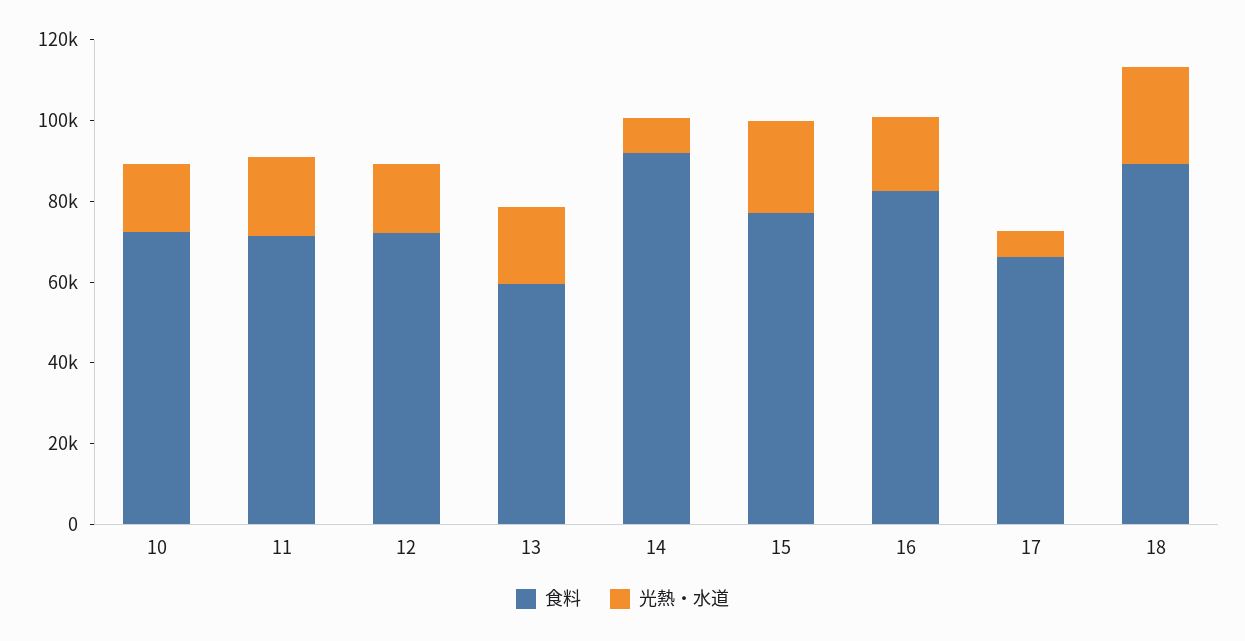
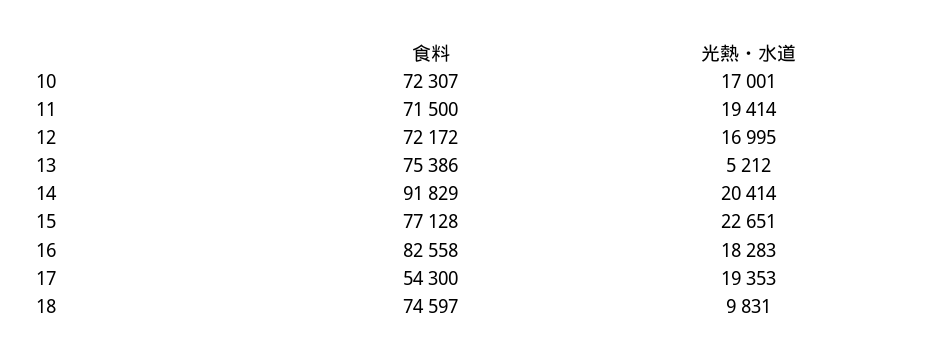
  {
    "食料": {
      "10": 72307,
      "11": 71500,
      "12": 72172,
-     "13": 60000,
+     "13": 75386,
      "14": 91829,
      "15": 77128,
      "16": 82558,
-     "17": 65000,
+     "17": 54300,
-     "18": 90000
+     "18": 74597
    },
    "光熱・水道": {
      "10": 17001,
      "11": 19414,
      "12": 16995,
-     "13": 20000,
+     "13": 5212,
-     "14": 10000,
+     "14": 20414,
      "15": 22651,
      "16": 18283,
-     "17": 5000,
+     "17": 19353,
-     "18": 25000
+     "18": 9831
    }
  }

